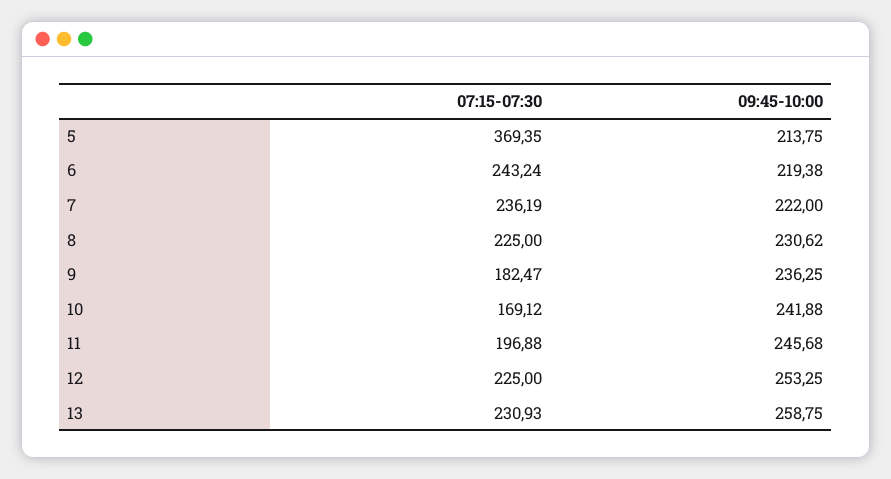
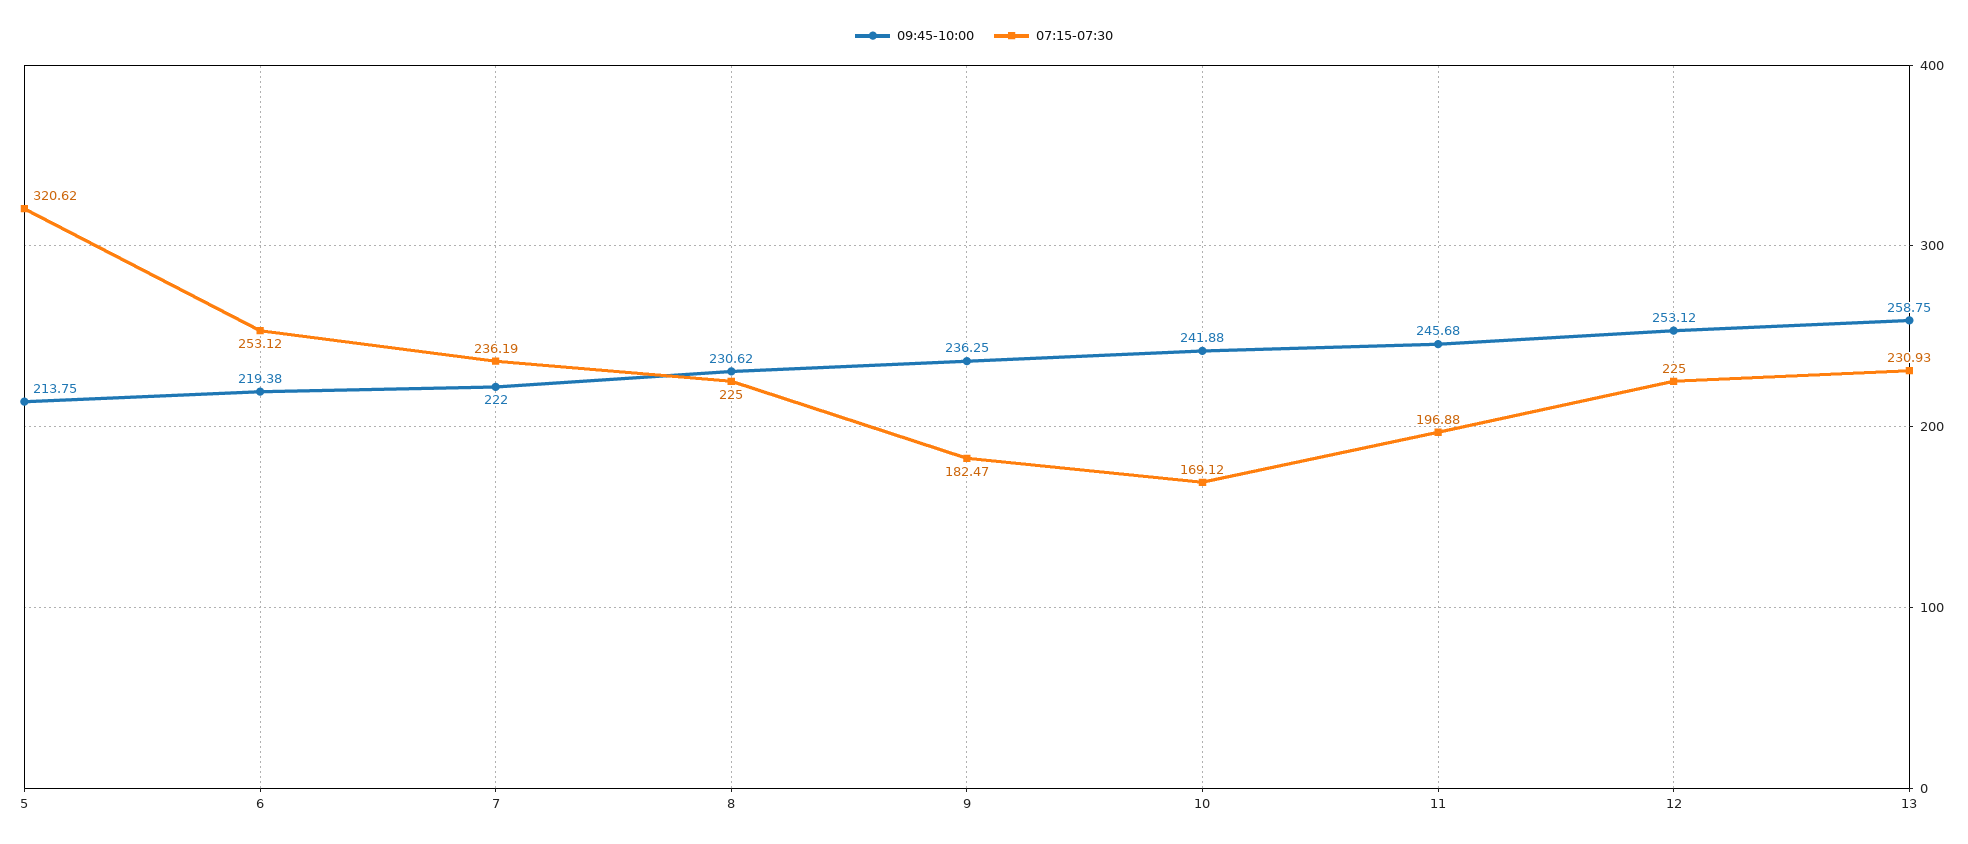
  {
    "07:15-07:30": {
-     "5": 369.35,
+     "5": 320.62,
-     "6": 243.24,
+     "6": 253.12,
      "7": 236.19,
      "8": 225,
      "9": 182.47,
      "10": 169.12,
      "11": 196.88,
      "12": 225,
      "13": 230.93
    },
    "09:45-10:00": {
      "5": 213.75,
      "6": 219.38,
      "7": 222,
      "8": 230.62,
      "9": 236.25,
      "10": 241.88,
      "11": 245.68,
-     "12": 253.25,
+     "12": 253.12,
      "13": 258.75
    }
  }

